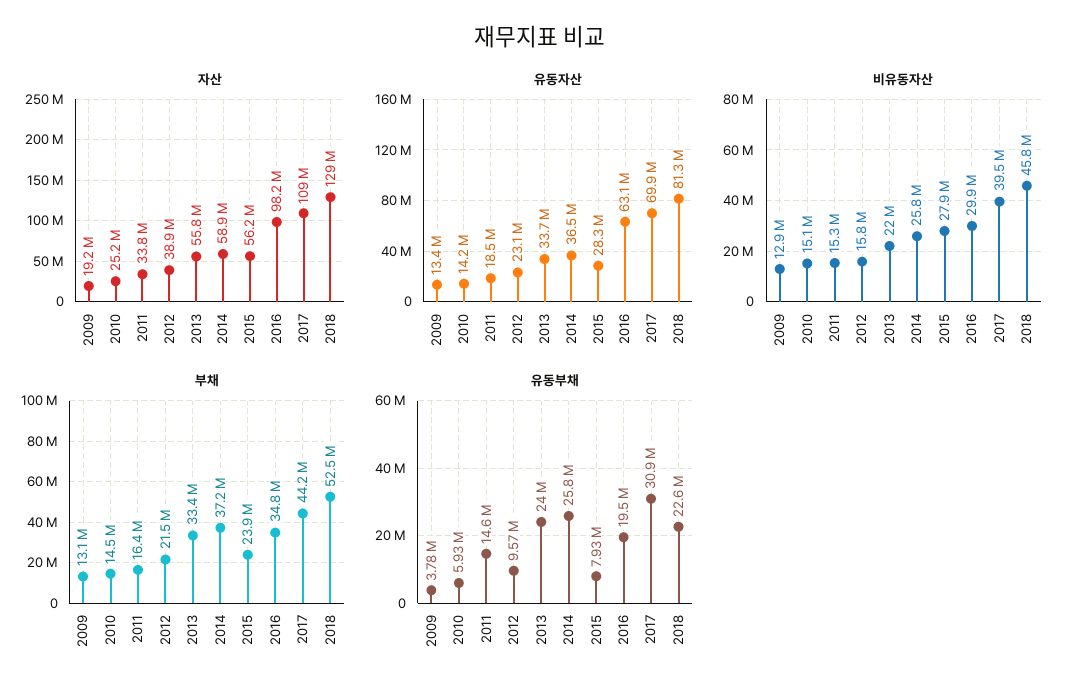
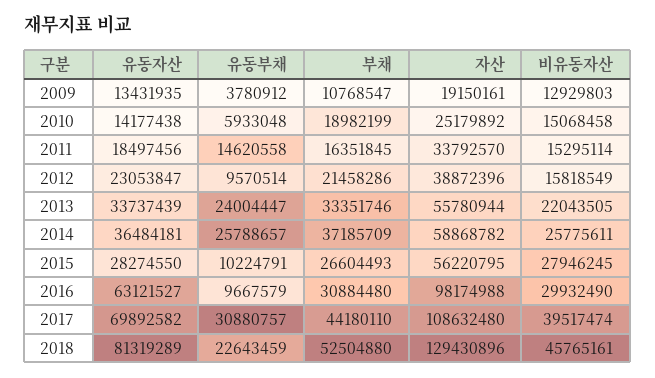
  {
    "자산": {
      "2009": 19150161,
      "2010": 25179892,
      "2011": 33792570,
      "2012": 38872396,
      "2013": 55780944,
      "2014": 58868782,
      "2015": 56220795,
      "2016": 98174988,
      "2017": 108632480,
      "2018": 129430896
    },
    "유동자산": {
      "2009": 13431935,
      "2010": 14177438,
      "2011": 18497456,
      "2012": 23053847,
      "2013": 33737439,
      "2014": 36484181,
      "2015": 28274550,
      "2016": 63121527,
      "2017": 69892582,
      "2018": 81319289
    },
    "비유동자산": {
      "2009": 12929803,
      "2010": 15068458,
      "2011": 15295114,
      "2012": 15818549,
      "2013": 22043505,
      "2014": 25775611,
      "2015": 27946245,
      "2016": 29932490,
      "2017": 39517474,
      "2018": 45765161
    },
    "부채": {
-     "2009": 13100000,
+     "2009": 10768547,
-     "2010": 14500000,
+     "2010": 18982199,
      "2011": 16351845,
      "2012": 21458286,
      "2013": 33351746,
      "2014": 37185709,
-     "2015": 23900000,
+     "2015": 26604493,
-     "2016": 34800000,
+     "2016": 30884480,
      "2017": 44180110,
      "2018": 52504880
    },
    "유동부채": {
      "2009": 3780912,
      "2010": 5933048,
      "2011": 14620558,
      "2012": 9570514,
      "2013": 24004447,
      "2014": 25788657,
-     "2015": 7930000,
+     "2015": 10224791,
-     "2016": 19500000,
+     "2016": 9667579,
      "2017": 30880757,
      "2018": 22643459
    }
  }

